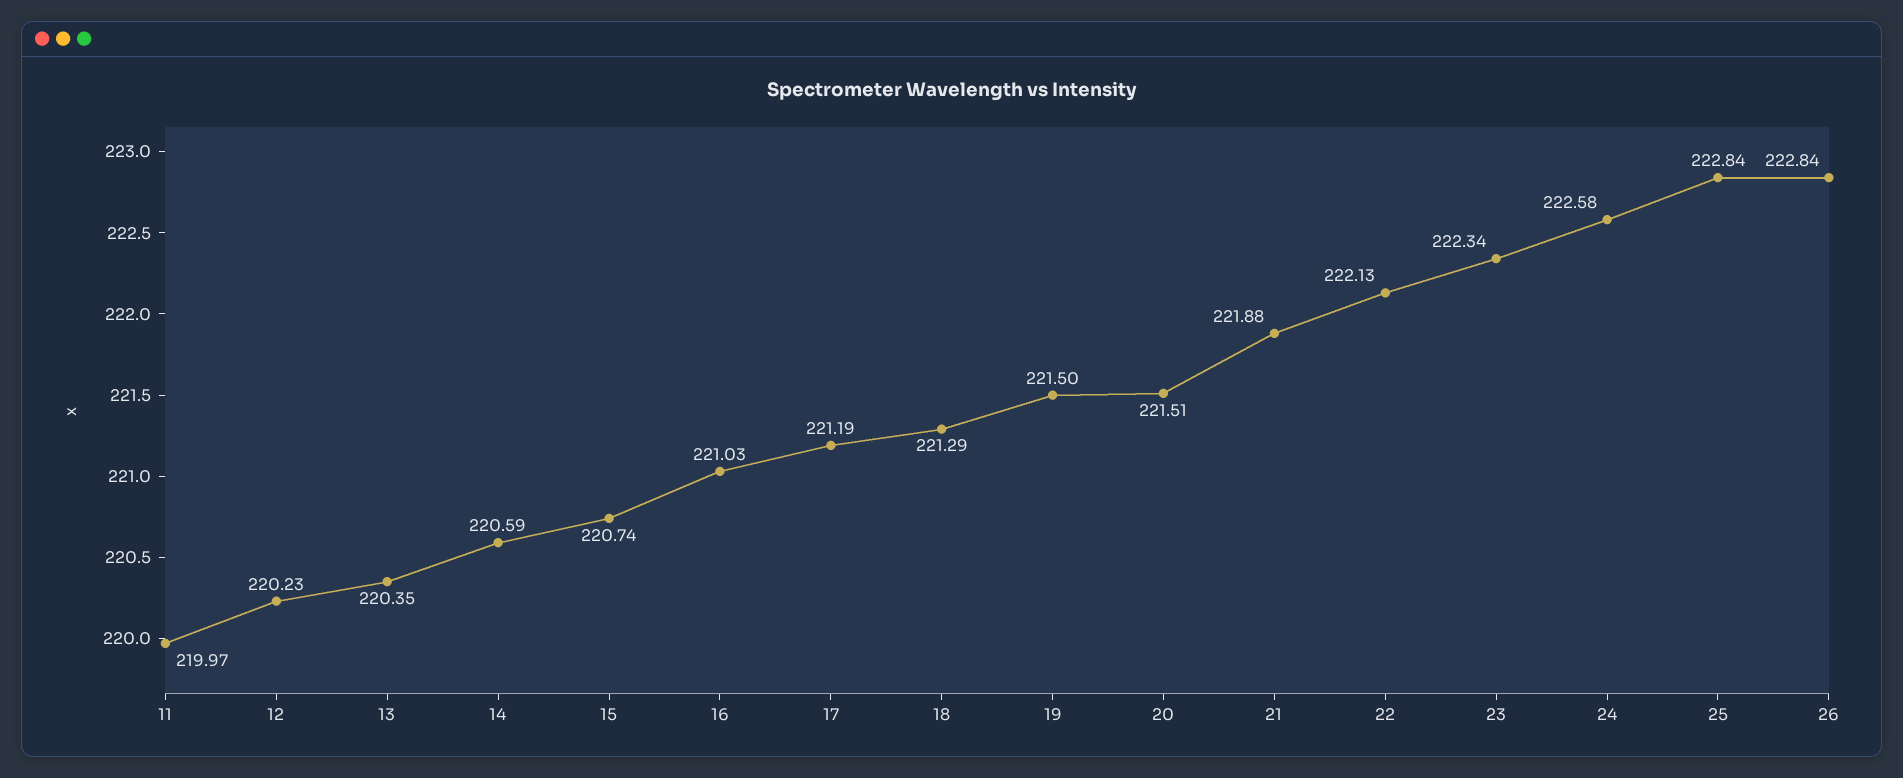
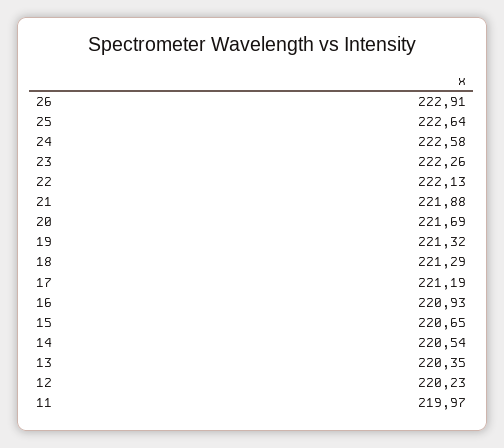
  {
    "11": 219.97,
    "12": 220.23,
    "13": 220.35,
-   "14": 220.59,
+   "14": 220.54,
-   "15": 220.74,
+   "15": 220.65,
-   "16": 221.03,
+   "16": 220.93,
    "17": 221.19,
    "18": 221.29,
-   "19": 221.5,
+   "19": 221.32,
-   "20": 221.51,
+   "20": 221.69,
    "21": 221.88,
    "22": 222.13,
-   "23": 222.34,
+   "23": 222.26,
    "24": 222.58,
-   "25": 222.84,
+   "25": 222.64,
-   "26": 222.84
+   "26": 222.91
  }

